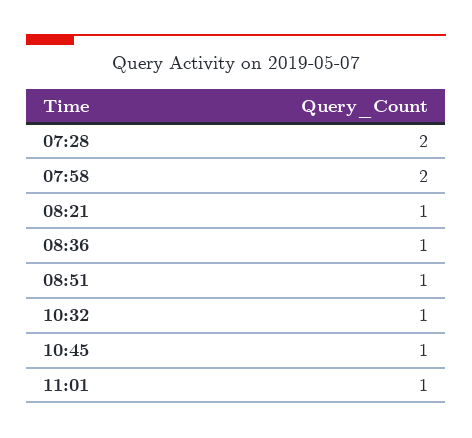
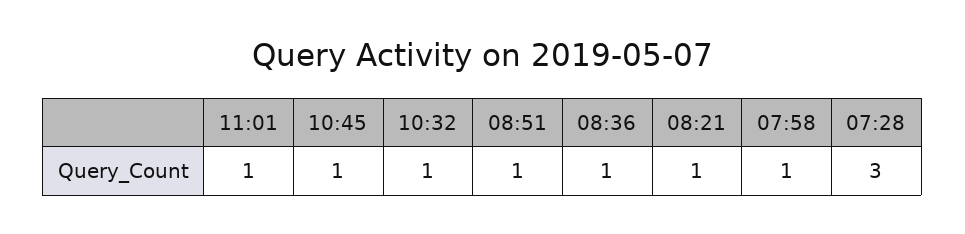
  {
-   "07:28": 2,
+   "07:28": 3,
-   "07:58": 2,
+   "07:58": 1,
    "08:21": 1,
    "08:36": 1,
    "08:51": 1,
    "10:32": 1,
    "10:45": 1,
    "11:01": 1
  }

